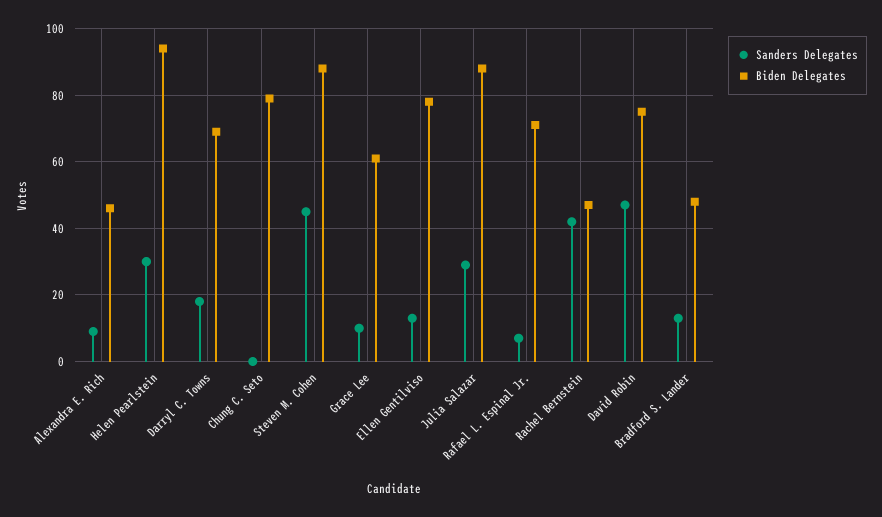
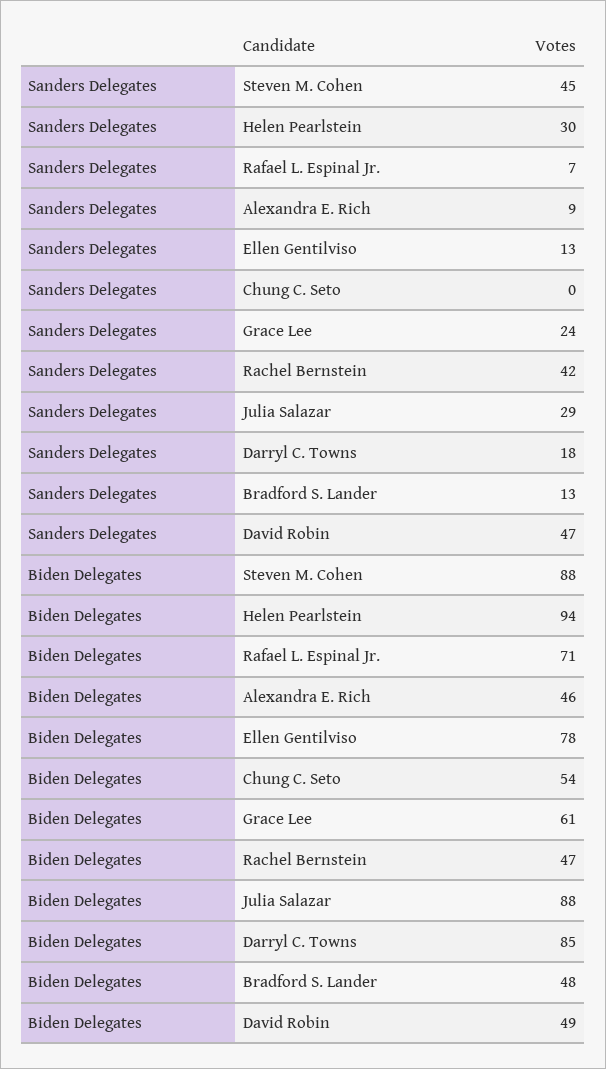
  {
    "Sanders Delegates": {
      "Alexandra E. Rich": 9,
      "Helen Pearlstein": 30,
      "Darryl C. Towns": 18,
      "Chung C. Seto": 0,
      "Steven M. Cohen": 45,
-     "Grace Lee": 10,
+     "Grace Lee": 24,
      "Ellen Gentilviso": 13,
      "Julia Salazar": 29,
      "Rafael L. Espinal Jr.": 7,
      "Rachel Bernstein": 42,
      "David Robin": 47,
      "Bradford S. Lander": 13
    },
    "Biden Delegates": {
      "Alexandra E. Rich": 46,
      "Helen Pearlstein": 94,
-     "Darryl C. Towns": 70,
+     "Darryl C. Towns": 85,
-     "Chung C. Seto": 80,
+     "Chung C. Seto": 54,
      "Steven M. Cohen": 88,
      "Grace Lee": 61,
      "Ellen Gentilviso": 78,
      "Julia Salazar": 88,
      "Rafael L. Espinal Jr.": 71,
      "Rachel Bernstein": 47,
-     "David Robin": 75,
+     "David Robin": 49,
      "Bradford S. Lander": 48
    }
  }

